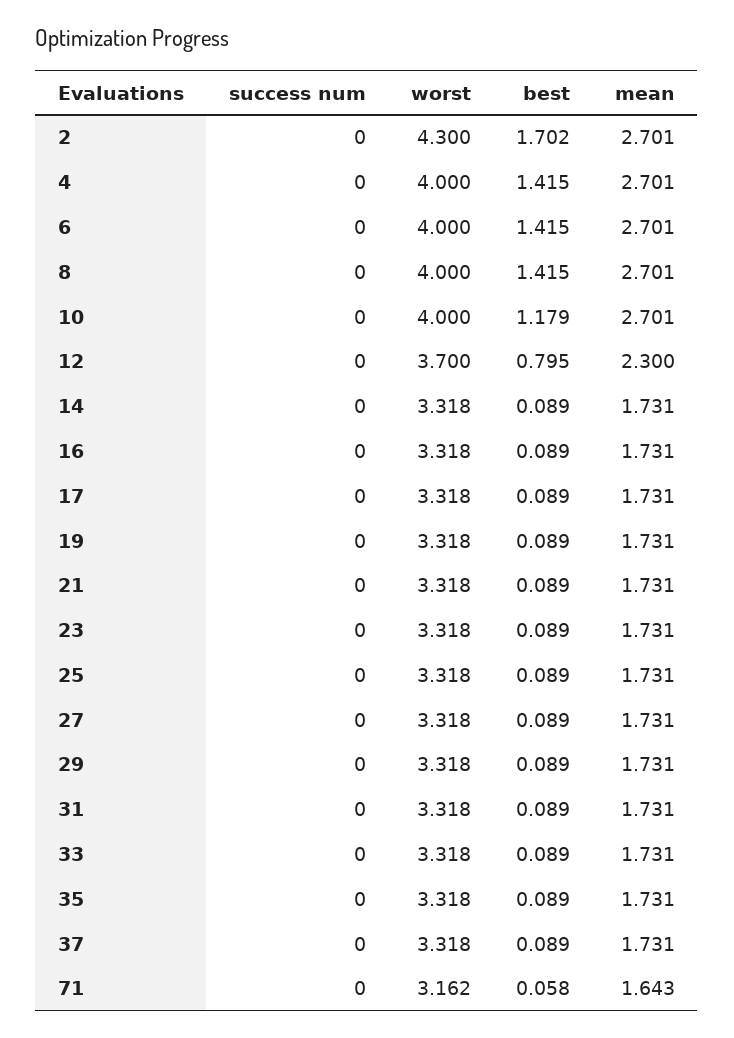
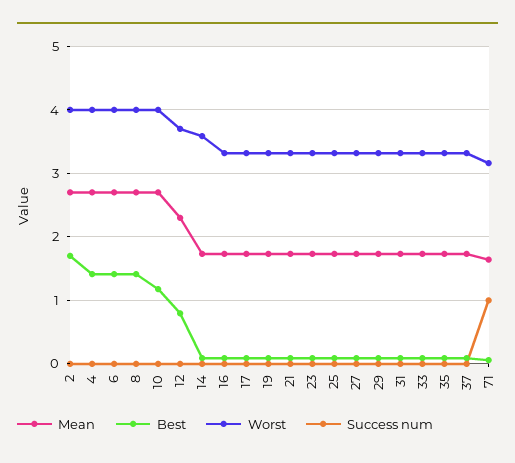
  {
    "success num": {
      "2": 0,
      "4": 0,
      "6": 0,
      "8": 0,
      "10": 0,
      "12": 0,
      "14": 0,
      "16": 0,
      "17": 0,
      "19": 0,
      "21": 0,
      "23": 0,
      "25": 0,
      "27": 0,
      "29": 0,
      "31": 0,
      "33": 0,
      "35": 0,
      "37": 0,
-     "71": 0
+     "71": 1
    },
    "worst": {
-     "2": 4.3,
+     "2": 4,
      "4": 4,
      "6": 4,
      "8": 4,
      "10": 4,
      "12": 3.7,
-     "14": 3.318,
+     "14": 3.6,
      "16": 3.318,
      "17": 3.318,
      "19": 3.318,
      "21": 3.318,
      "23": 3.318,
      "25": 3.318,
      "27": 3.318,
      "29": 3.318,
      "31": 3.318,
      "33": 3.318,
      "35": 3.318,
      "37": 3.318,
      "71": 3.162
    },
    "best": {
      "2": 1.702,
      "4": 1.415,
      "6": 1.415,
      "8": 1.415,
      "10": 1.179,
      "12": 0.795,
      "14": 0.089,
      "16": 0.089,
      "17": 0.089,
      "19": 0.089,
      "21": 0.089,
      "23": 0.089,
      "25": 0.089,
      "27": 0.089,
      "29": 0.089,
      "31": 0.089,
      "33": 0.089,
      "35": 0.089,
      "37": 0.089,
      "71": 0.058
    },
    "mean": {
      "2": 2.701,
      "4": 2.701,
      "6": 2.701,
      "8": 2.701,
      "10": 2.701,
      "12": 2.3,
      "14": 1.731,
      "16": 1.731,
      "17": 1.731,
      "19": 1.731,
      "21": 1.731,
      "23": 1.731,
      "25": 1.731,
      "27": 1.731,
      "29": 1.731,
      "31": 1.731,
      "33": 1.731,
      "35": 1.731,
      "37": 1.731,
      "71": 1.643
    }
  }

